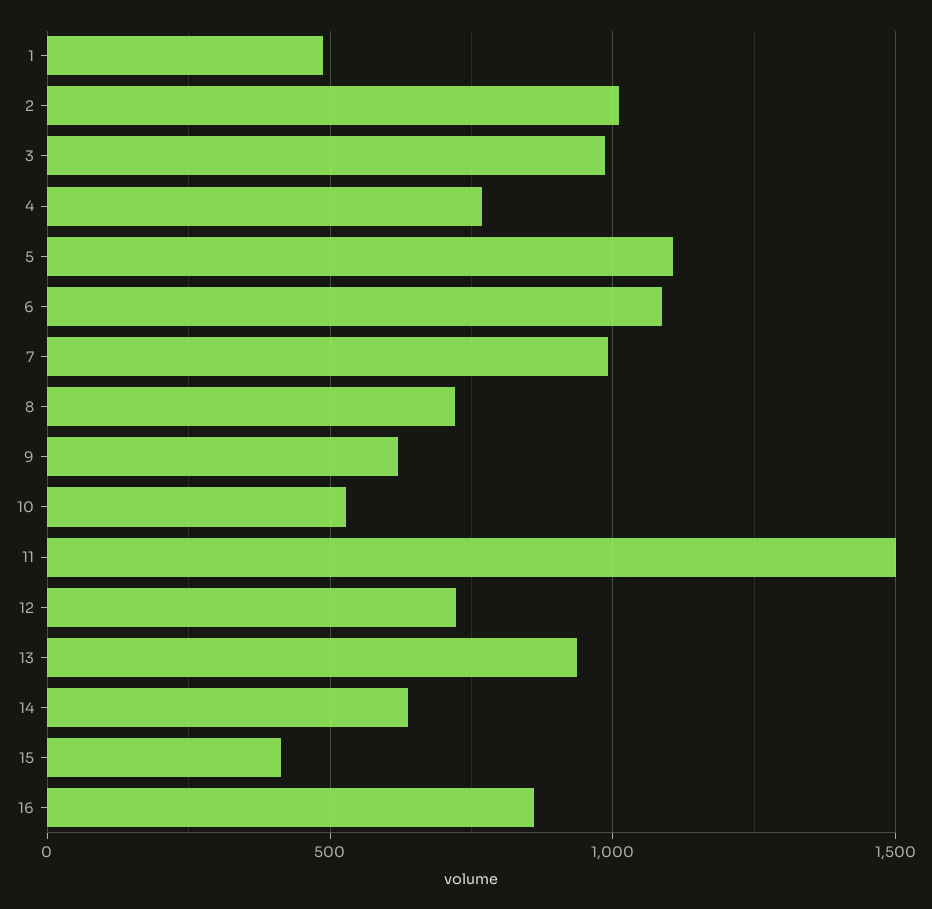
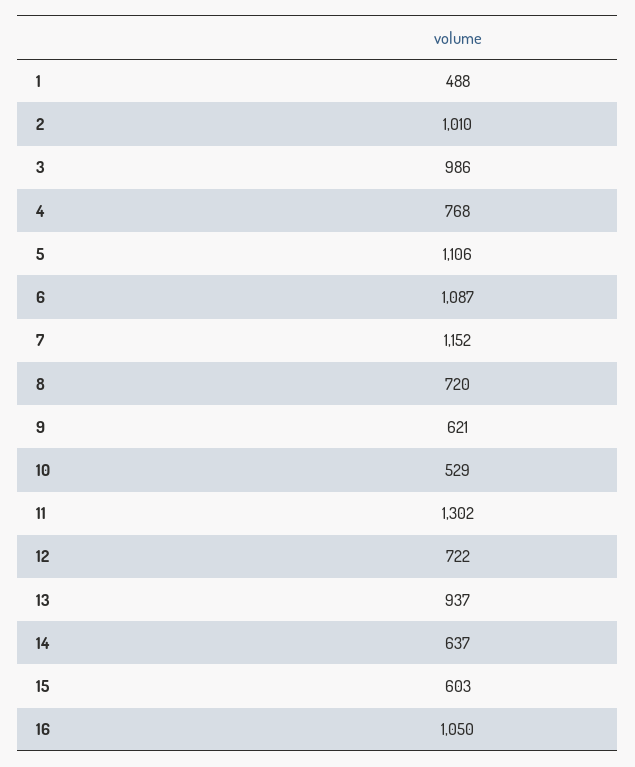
  {
    "1": 488,
    "2": 1010,
    "3": 986,
    "4": 768,
    "5": 1106,
    "6": 1087,
-   "7": 1000,
+   "7": 1152,
    "8": 720,
    "9": 621,
    "10": 529,
-   "11": 1500,
+   "11": 1302,
    "12": 722,
    "13": 937,
    "14": 637,
-   "15": 400,
+   "15": 603,
-   "16": 850
+   "16": 1050
  }

